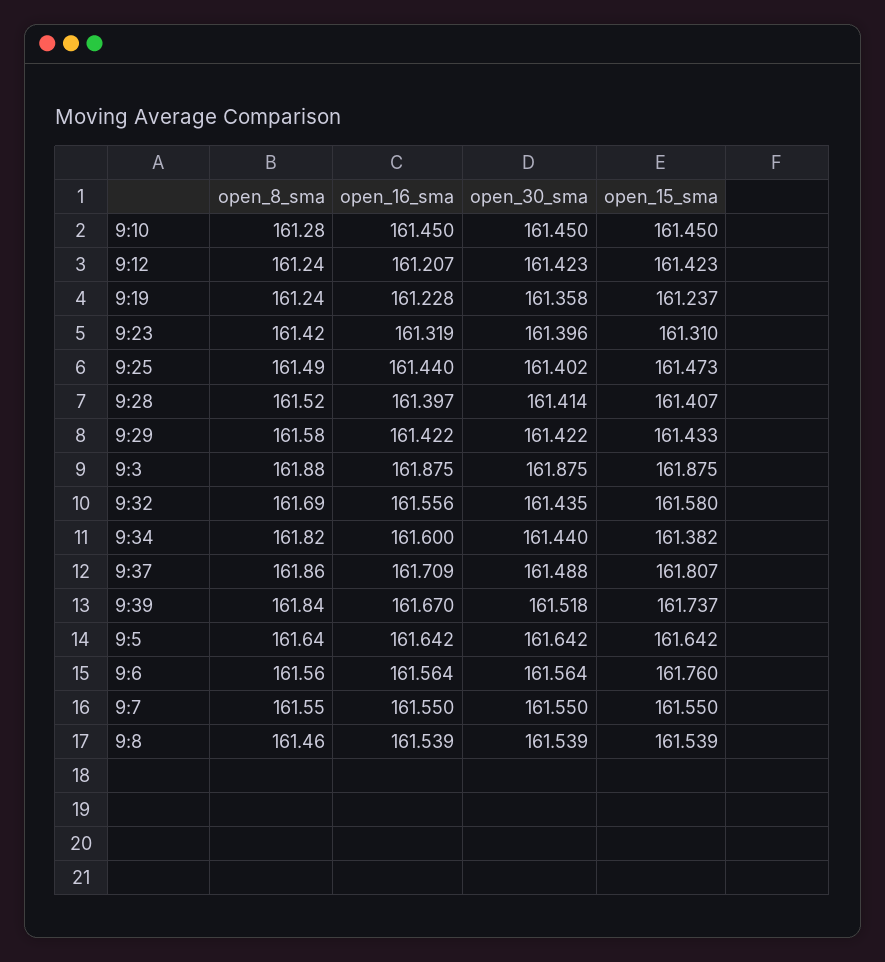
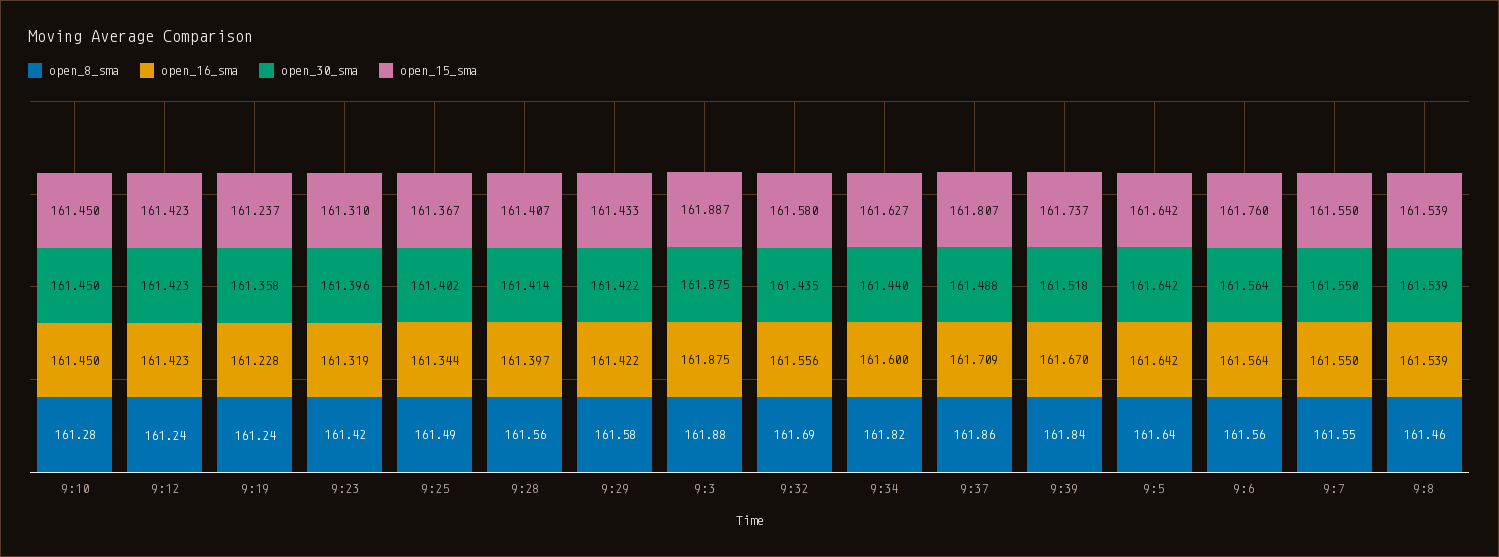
  {
    "open_8_sma": {
      "9:10": 161.28,
      "9:12": 161.24,
      "9:19": 161.24,
      "9:23": 161.42,
      "9:25": 161.49,
-     "9:28": 161.52,
+     "9:28": 161.56,
      "9:29": 161.58,
      "9:3": 161.88,
      "9:32": 161.69,
      "9:34": 161.82,
      "9:37": 161.86,
      "9:39": 161.84,
      "9:5": 161.64,
      "9:6": 161.56,
      "9:7": 161.55,
      "9:8": 161.46
    },
    "open_16_sma": {
      "9:10": 161.45,
-     "9:12": 161.207,
+     "9:12": 161.423,
      "9:19": 161.228,
      "9:23": 161.319,
-     "9:25": 161.44,
+     "9:25": 161.344,
      "9:28": 161.397,
      "9:29": 161.422,
      "9:3": 161.875,
      "9:32": 161.556,
      "9:34": 161.6,
      "9:37": 161.709,
      "9:39": 161.67,
      "9:5": 161.642,
      "9:6": 161.564,
      "9:7": 161.55,
      "9:8": 161.539
    },
    "open_30_sma": {
      "9:10": 161.45,
      "9:12": 161.423,
      "9:19": 161.358,
      "9:23": 161.396,
      "9:25": 161.402,
      "9:28": 161.414,
      "9:29": 161.422,
      "9:3": 161.875,
      "9:32": 161.435,
      "9:34": 161.44,
      "9:37": 161.488,
      "9:39": 161.518,
      "9:5": 161.642,
      "9:6": 161.564,
      "9:7": 161.55,
      "9:8": 161.539
    },
    "open_15_sma": {
      "9:10": 161.45,
      "9:12": 161.423,
      "9:19": 161.237,
      "9:23": 161.31,
-     "9:25": 161.473,
+     "9:25": 161.367,
      "9:28": 161.407,
      "9:29": 161.433,
-     "9:3": 161.875,
+     "9:3": 161.887,
      "9:32": 161.58,
-     "9:34": 161.382,
+     "9:34": 161.627,
      "9:37": 161.807,
      "9:39": 161.737,
      "9:5": 161.642,
      "9:6": 161.76,
      "9:7": 161.55,
      "9:8": 161.539
    }
  }

